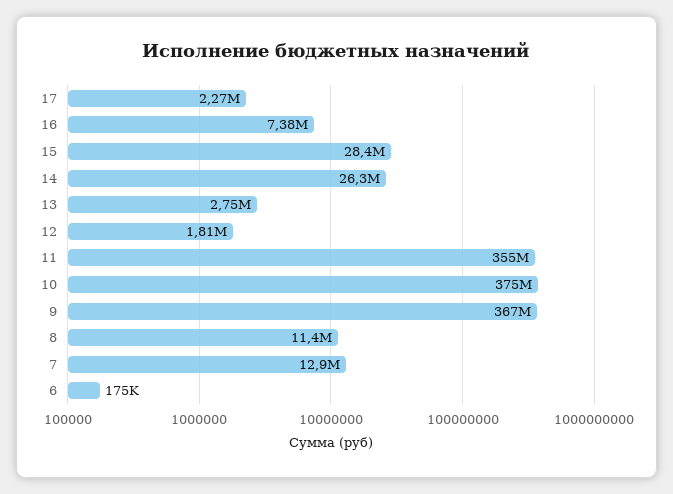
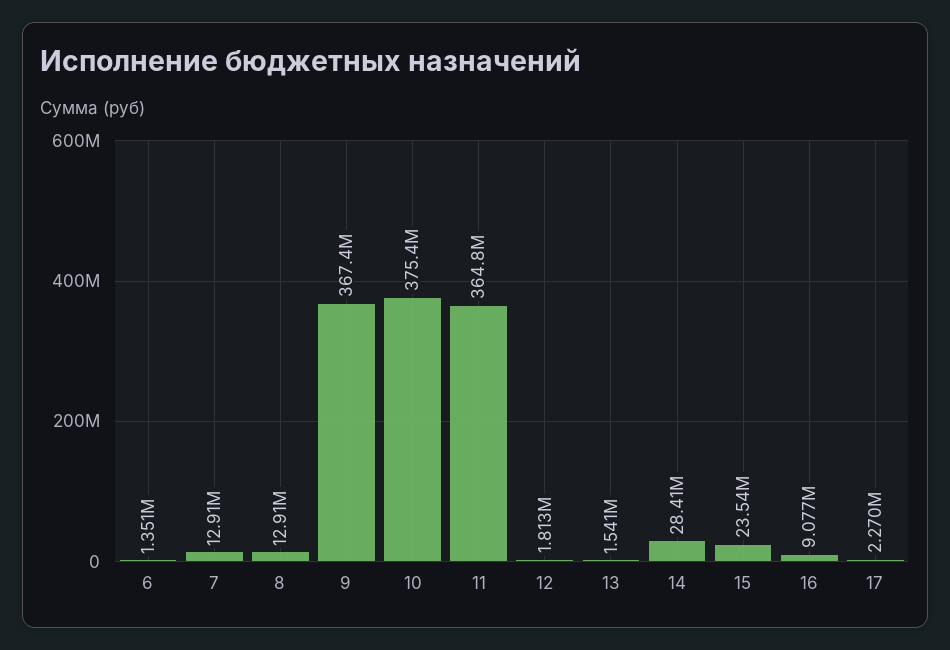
  {
    "17": 2270000,
-   "16": 7380000,
+   "16": 9077000,
-   "15": 28400000,
+   "15": 23540000,
-   "14": 26300000,
+   "14": 28410000,
-   "13": 2750000,
+   "13": 1541000,
    "12": 1813000,
-   "11": 355000000,
+   "11": 364800000,
    "10": 375400000,
    "9": 367400000,
-   "8": 11400000,
+   "8": 12910000,
    "7": 12910000,
-   "6": 175000
+   "6": 1351000
  }

